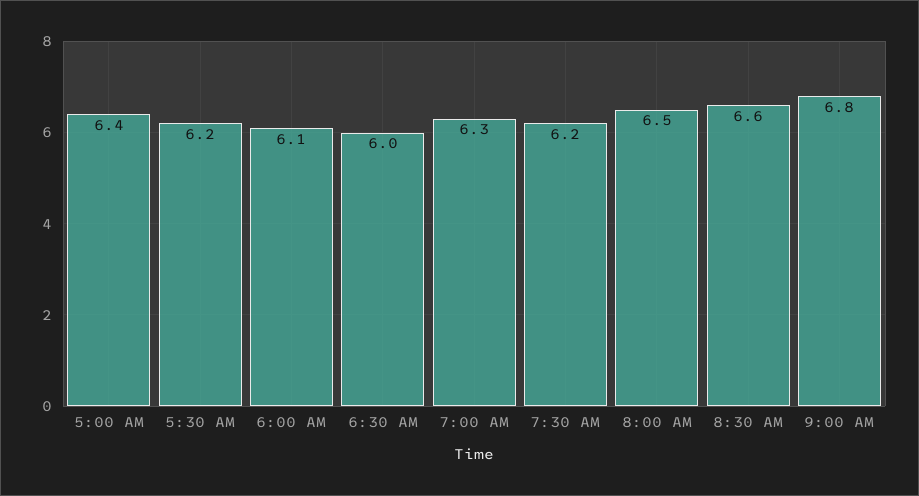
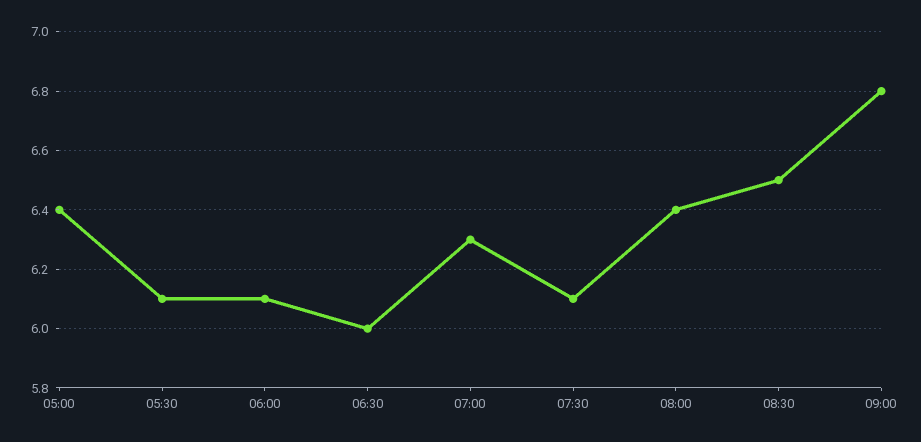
  {
    "5:00 AM": 6.4,
-   "5:30 AM": 6.2,
+   "5:30 AM": 6.1,
    "6:00 AM": 6.1,
    "6:30 AM": 6,
    "7:00 AM": 6.3,
-   "7:30 AM": 6.2,
+   "7:30 AM": 6.1,
-   "8:00 AM": 6.5,
+   "8:00 AM": 6.4,
-   "8:30 AM": 6.6,
+   "8:30 AM": 6.5,
    "9:00 AM": 6.8
  }

